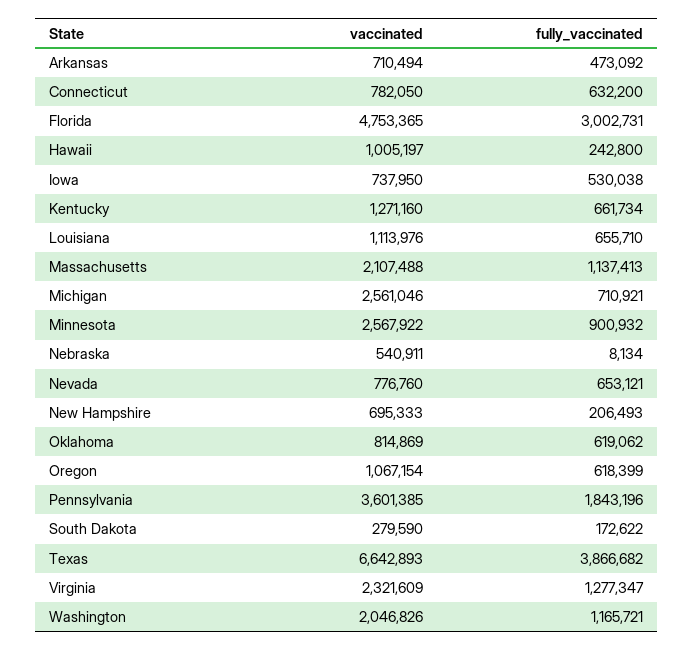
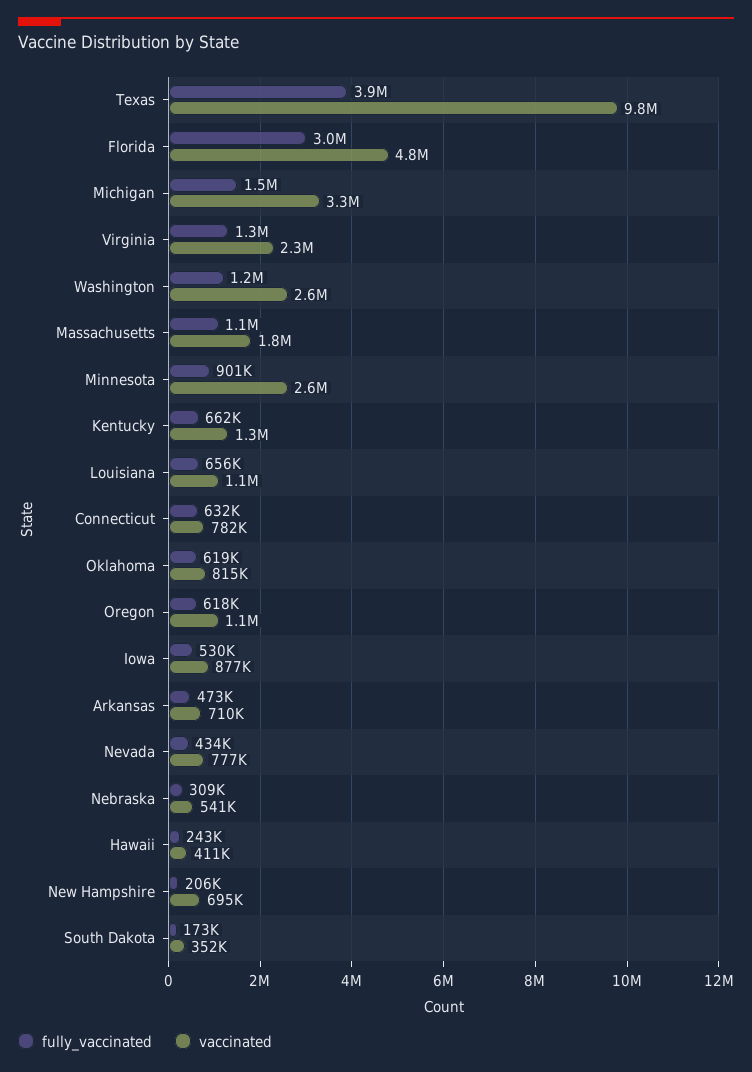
  {
    "vaccinated": {
      "Arkansas": 710494,
      "Connecticut": 782050,
      "Florida": 4753365,
-     "Hawaii": 1005197,
+     "Hawaii": 411000,
-     "Iowa": 737950,
+     "Iowa": 877000,
      "Kentucky": 1271160,
      "Louisiana": 1113976,
-     "Massachusetts": 2107488,
+     "Massachusetts": 1800000,
-     "Michigan": 2561046,
+     "Michigan": 3300000,
      "Minnesota": 2567922,
      "Nebraska": 540911,
      "Nevada": 776760,
      "New Hampshire": 695333,
      "Oklahoma": 814869,
      "Oregon": 1067154,
-     "Pennsylvania": 3601385,
-     "South Dakota": 279590,
+     "South Dakota": 352000,
-     "Texas": 6642893,
+     "Texas": 9800000,
      "Virginia": 2321609,
-     "Washington": 2046826
+     "Washington": 2600000
    },
    "fully_vaccinated": {
      "Arkansas": 473092,
      "Connecticut": 632200,
      "Florida": 3002731,
      "Hawaii": 242800,
      "Iowa": 530038,
      "Kentucky": 661734,
      "Louisiana": 655710,
      "Massachusetts": 1137413,
-     "Michigan": 710921,
+     "Michigan": 1500000,
      "Minnesota": 900932,
-     "Nebraska": 8134,
+     "Nebraska": 309000,
-     "Nevada": 653121,
+     "Nevada": 434000,
      "New Hampshire": 206493,
      "Oklahoma": 619062,
      "Oregon": 618399,
-     "Pennsylvania": 1843196,
      "South Dakota": 172622,
      "Texas": 3866682,
      "Virginia": 1277347,
      "Washington": 1165721
    }
  }

